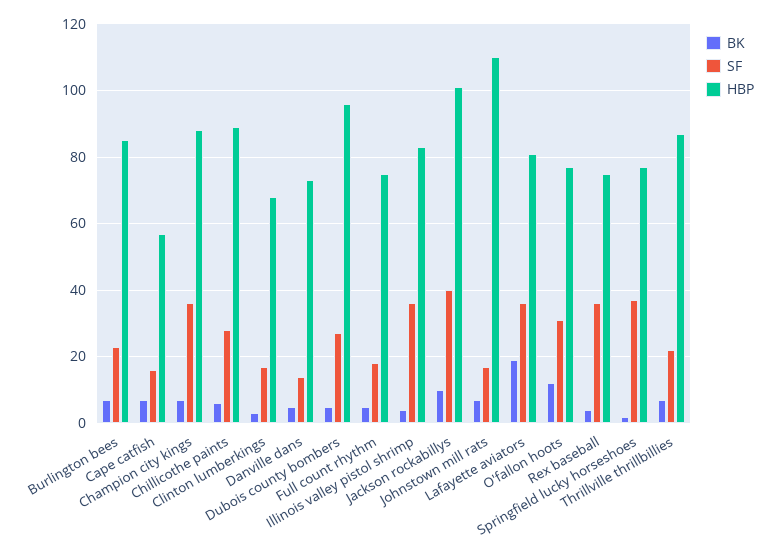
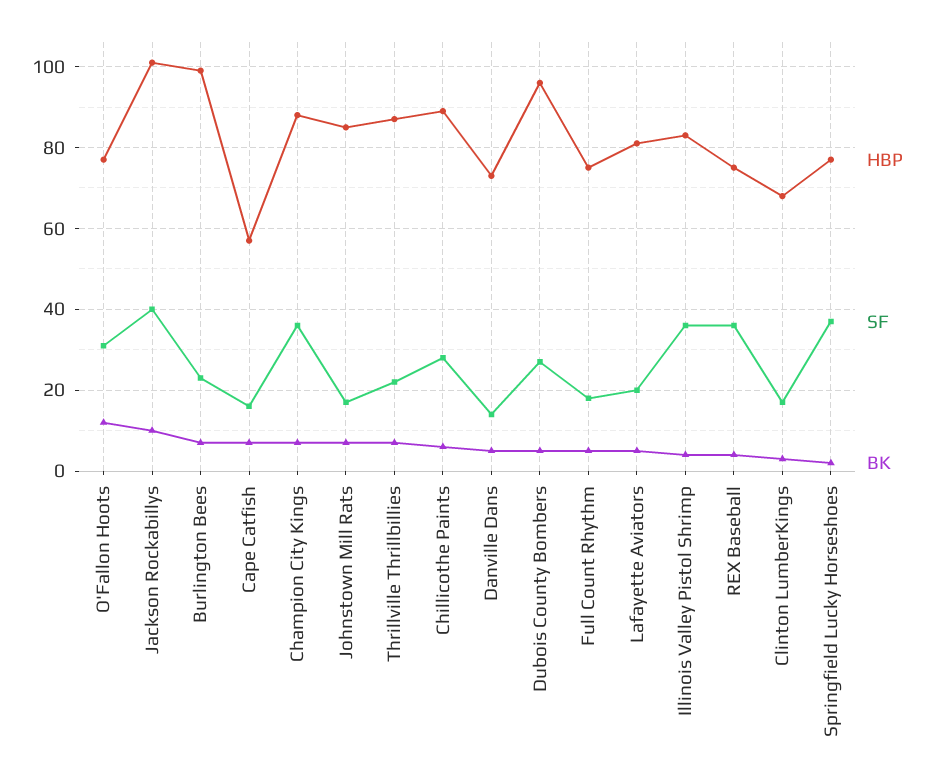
  {
    "BK": {
      "Burlington bees": 5,
      "Cape catfish": 5,
      "Champion city kings": 5,
      "Chillicothe paints": 5,
      "Clinton lumberkings": 5,
      "Danville dans": 5,
      "Dubois county bombers": 5,
      "Full count rhythm": 5,
      "Illinois valley pistol shrimp": 5,
      "Jackson rockabillys": 10,
      "Johnstown mill rats": 5,
-     "Lafayette aviators": 20,
+     "Lafayette aviators": 5,
      "O'fallon hoots": 10,
      "Rex baseball": 5,
      "Springfield lucky horseshoes": 0,
      "Thrillville thrillbillies": 5
    },
    "SF": {
      "Burlington bees": 25,
      "Cape catfish": 15,
      "Champion city kings": 35,
      "Chillicothe paints": 30,
      "Clinton lumberkings": 15,
      "Danville dans": 15,
      "Dubois county bombers": 25,
      "Full count rhythm": 20,
      "Illinois valley pistol shrimp": 35,
      "Jackson rockabillys": 40,
      "Johnstown mill rats": 15,
-     "Lafayette aviators": 35,
+     "Lafayette aviators": 20,
      "O'fallon hoots": 30,
      "Rex baseball": 35,
      "Springfield lucky horseshoes": 35,
      "Thrillville thrillbillies": 20
    },
    "HBP": {
-     "Burlington bees": 85,
+     "Burlington bees": 100,
      "Cape catfish": 55,
      "Champion city kings": 90,
      "Chillicothe paints": 90,
      "Clinton lumberkings": 70,
      "Danville dans": 75,
      "Dubois county bombers": 95,
      "Full count rhythm": 75,
      "Illinois valley pistol shrimp": 85,
      "Jackson rockabillys": 100,
-     "Johnstown mill rats": 110,
+     "Johnstown mill rats": 85,
      "Lafayette aviators": 80,
      "O'fallon hoots": 75,
      "Rex baseball": 75,
      "Springfield lucky horseshoes": 75,
      "Thrillville thrillbillies": 85
    }
  }

